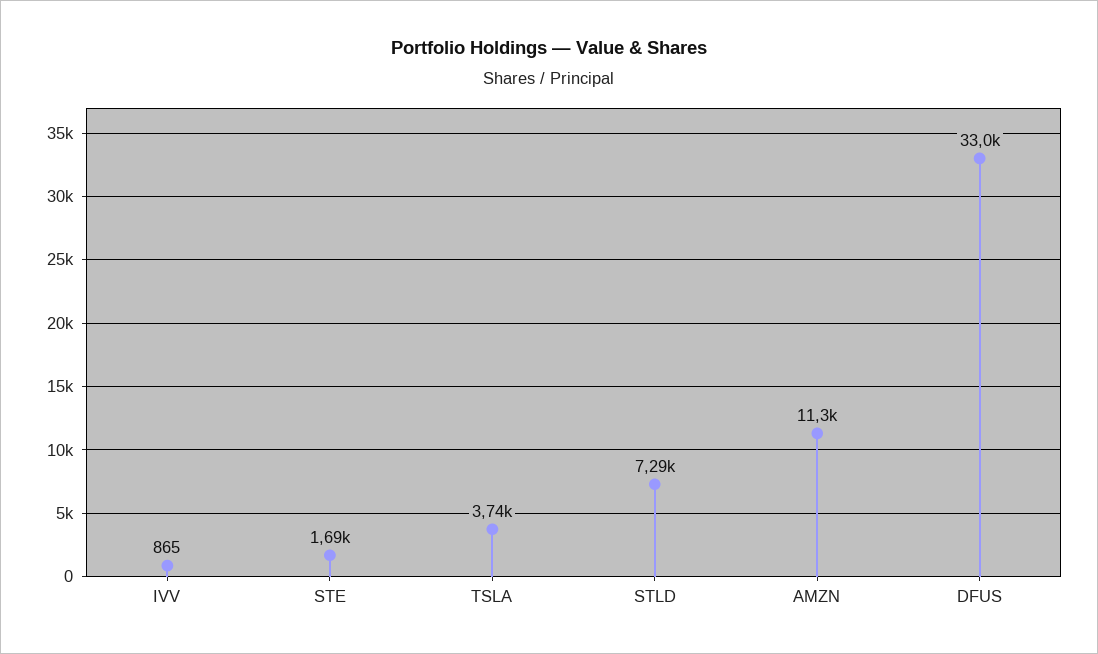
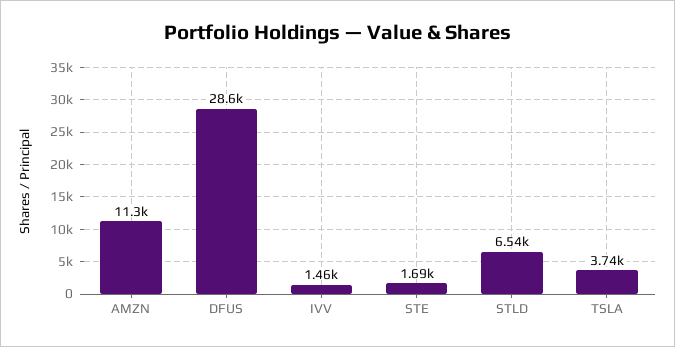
  {
-   "IVV": 865,
+   "IVV": 1460,
    "STE": 1690,
    "TSLA": 3740,
-   "STLD": 7290,
+   "STLD": 6540,
    "AMZN": 11300,
-   "DFUS": 33000
+   "DFUS": 28600
  }

